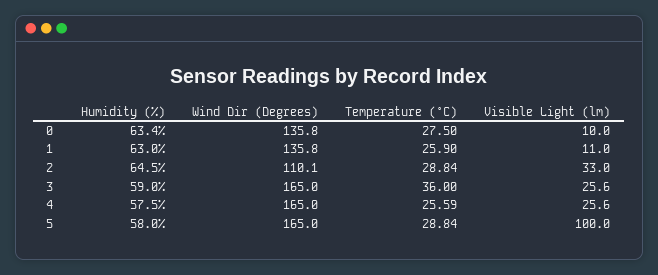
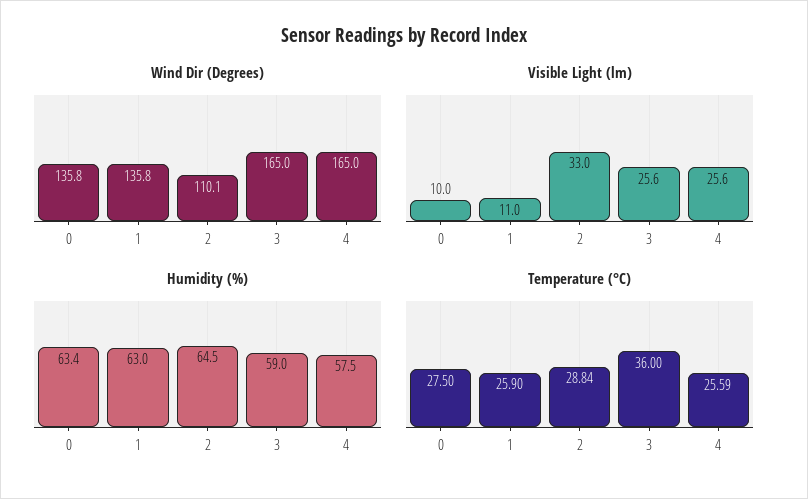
  {
    "Humidity (%)": {
      "0": 63.4,
      "1": 63,
      "2": 64.5,
      "3": 59,
-     "4": 57.5,
+     "4": 57.5
-     "5": 58
    },
    "Wind Dir (Degrees)": {
      "0": 135.8,
      "1": 135.8,
      "2": 110.1,
      "3": 165,
-     "4": 165,
+     "4": 165
-     "5": 165
    },
    "Temperature (°C)": {
      "0": 27.5,
      "1": 25.9,
      "2": 28.84,
      "3": 36,
-     "4": 25.59,
+     "4": 25.59
-     "5": 28.84
    },
    "Visible Light (lm)": {
      "0": 10,
      "1": 11,
      "2": 33,
      "3": 25.6,
-     "4": 25.6,
+     "4": 25.6
-     "5": 100
    }
  }

